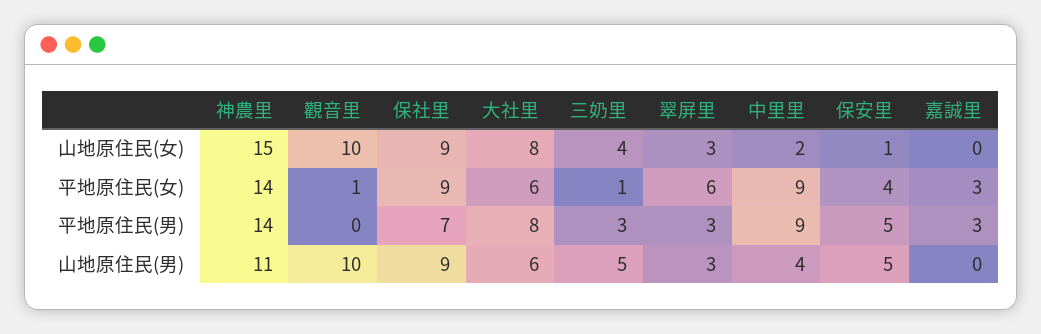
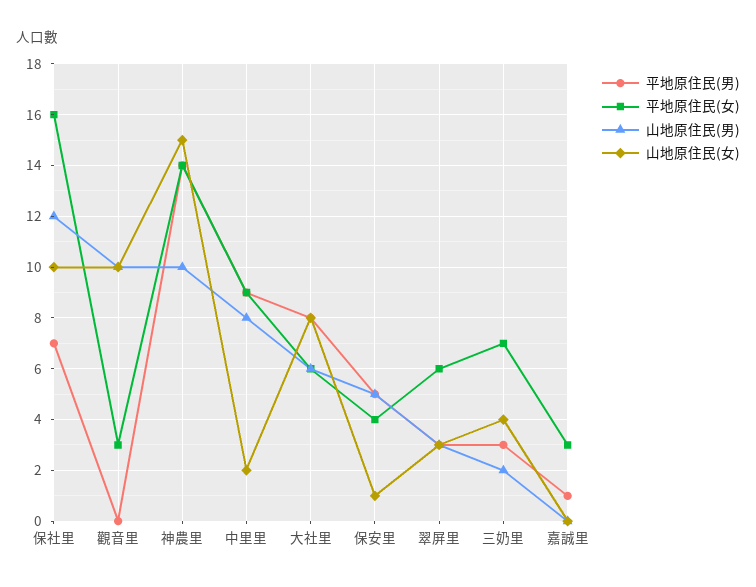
  {
    "山地原住民(女)": {
      "神農里": 15,
      "觀音里": 10,
-     "保社里": 9,
+     "保社里": 10,
      "大社里": 8,
      "三奶里": 4,
      "翠屏里": 3,
      "中里里": 2,
      "保安里": 1,
      "嘉誠里": 0
    },
    "平地原住民(女)": {
      "神農里": 14,
-     "觀音里": 1,
+     "觀音里": 3,
-     "保社里": 9,
+     "保社里": 16,
      "大社里": 6,
-     "三奶里": 1,
+     "三奶里": 7,
      "翠屏里": 6,
      "中里里": 9,
      "保安里": 4,
      "嘉誠里": 3
    },
    "平地原住民(男)": {
      "神農里": 14,
      "觀音里": 0,
      "保社里": 7,
      "大社里": 8,
      "三奶里": 3,
      "翠屏里": 3,
      "中里里": 9,
      "保安里": 5,
-     "嘉誠里": 3
+     "嘉誠里": 1
    },
    "山地原住民(男)": {
-     "神農里": 11,
+     "神農里": 10,
      "觀音里": 10,
-     "保社里": 9,
+     "保社里": 12,
      "大社里": 6,
-     "三奶里": 5,
+     "三奶里": 2,
      "翠屏里": 3,
-     "中里里": 4,
+     "中里里": 8,
      "保安里": 5,
      "嘉誠里": 0
    }
  }

